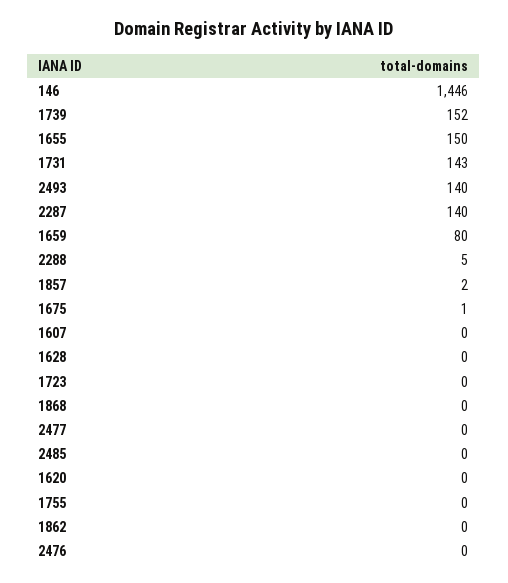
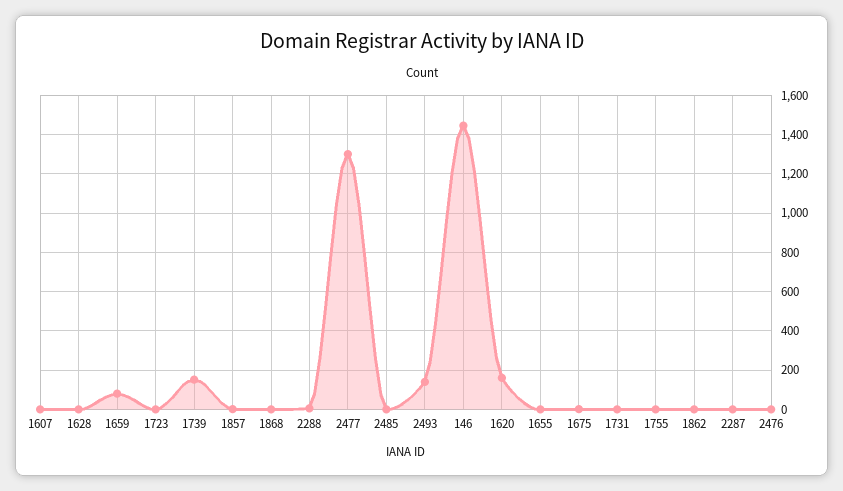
  {
    "146": 1446,
    "1739": 152,
-   "1655": 150,
+   "1655": 0,
-   "1731": 143,
+   "1731": 0,
    "2493": 140,
-   "2287": 140,
+   "2287": 0,
    "1659": 80,
    "2288": 5,
    "1857": 2,
    "1675": 1,
    "1607": 0,
    "1628": 0,
    "1723": 0,
    "1868": 0,
-   "2477": 0,
+   "2477": 1300,
    "2485": 0,
-   "1620": 0,
+   "1620": 150,
    "1755": 0,
    "1862": 0,
    "2476": 0
  }

